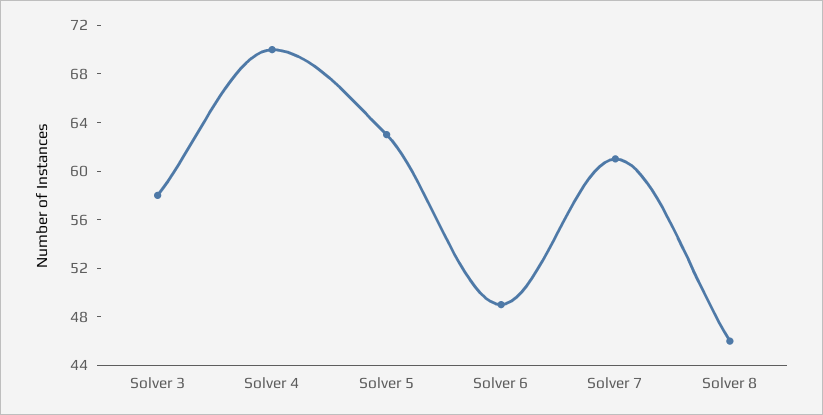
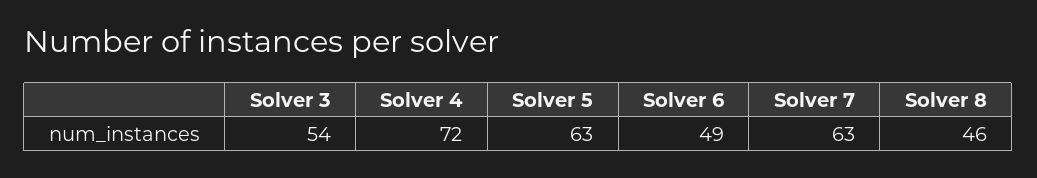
  {
-   "Solver 3": 58,
+   "Solver 3": 54,
-   "Solver 4": 70,
+   "Solver 4": 72,
    "Solver 5": 63,
    "Solver 6": 49,
-   "Solver 7": 61,
+   "Solver 7": 63,
    "Solver 8": 46
  }

